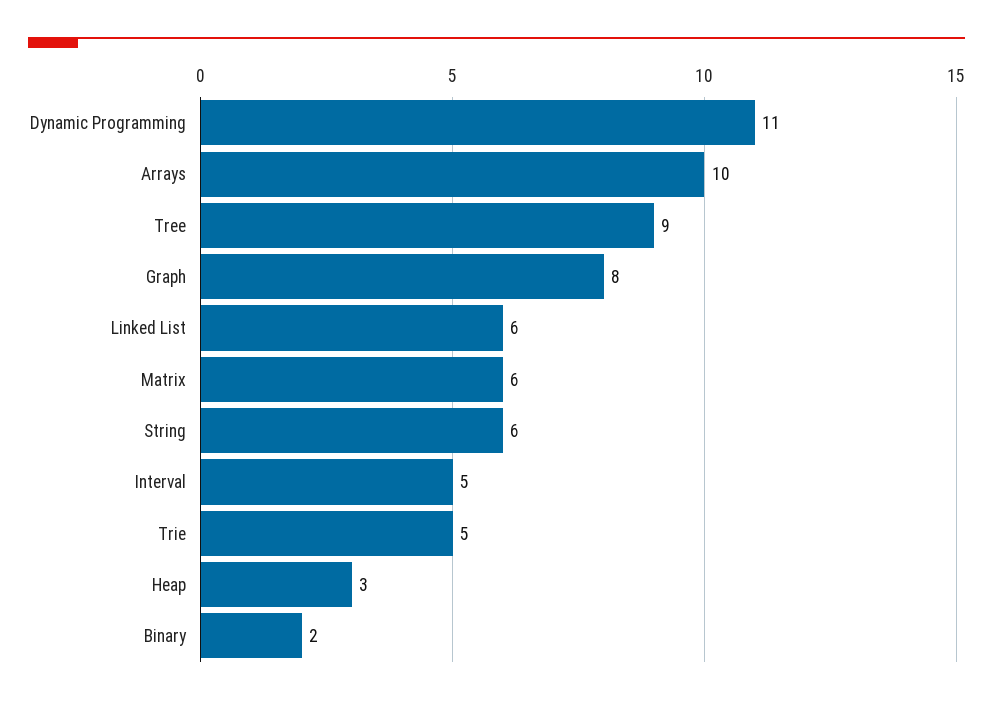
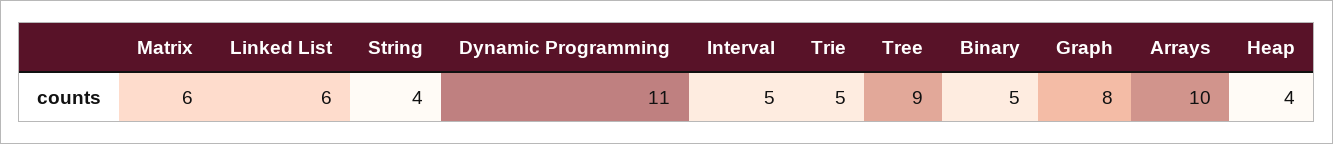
  {
    "Dynamic Programming": 11,
    "Arrays": 10,
    "Tree": 9,
    "Graph": 8,
    "Linked List": 6,
    "Matrix": 6,
-   "String": 6,
+   "String": 4,
    "Interval": 5,
    "Trie": 5,
-   "Heap": 3,
+   "Heap": 4,
-   "Binary": 2
+   "Binary": 5
  }

